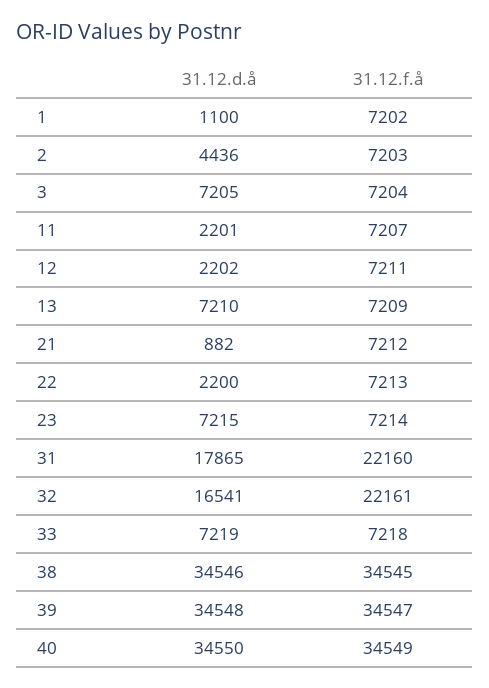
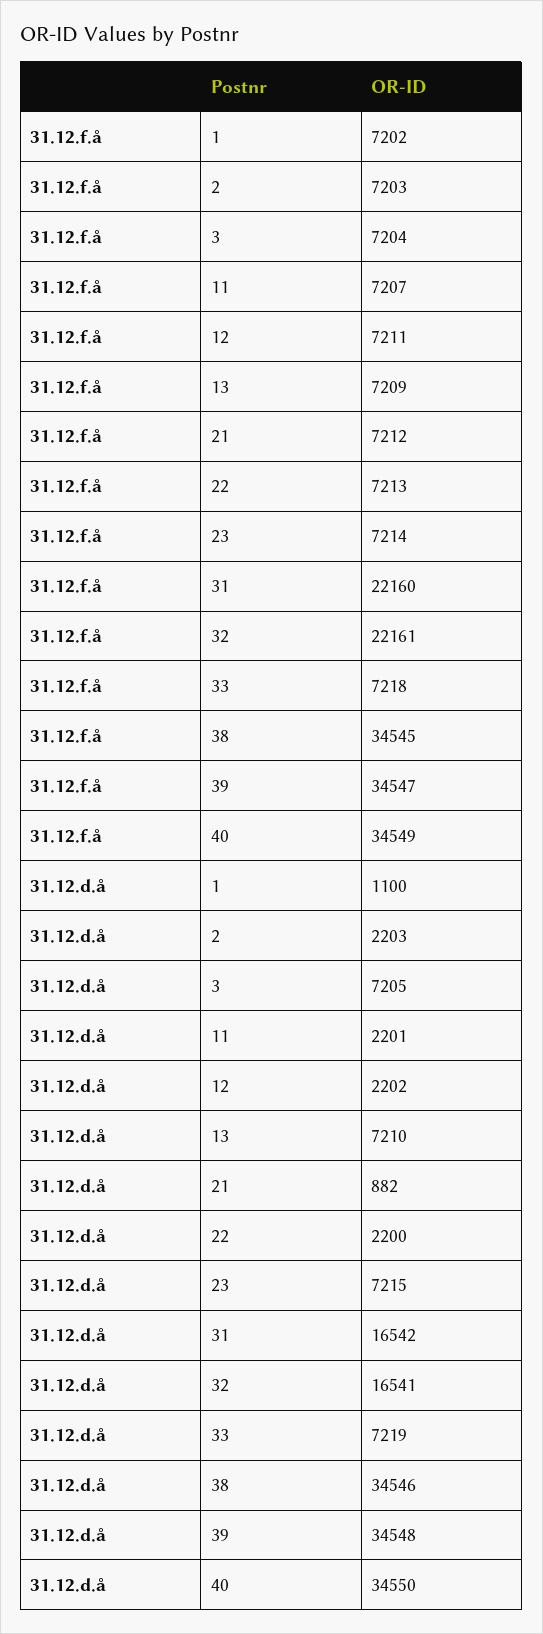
  {
    "31.12.d.å": {
      "1": 1100,
-     "2": 4436,
+     "2": 2203,
      "3": 7205,
      "11": 2201,
      "12": 2202,
      "13": 7210,
      "21": 882,
      "22": 2200,
      "23": 7215,
-     "31": 17865,
+     "31": 16542,
      "32": 16541,
      "33": 7219,
      "38": 34546,
      "39": 34548,
      "40": 34550
    },
    "31.12.f.å": {
      "1": 7202,
      "2": 7203,
      "3": 7204,
      "11": 7207,
      "12": 7211,
      "13": 7209,
      "21": 7212,
      "22": 7213,
      "23": 7214,
      "31": 22160,
      "32": 22161,
      "33": 7218,
      "38": 34545,
      "39": 34547,
      "40": 34549
    }
  }

